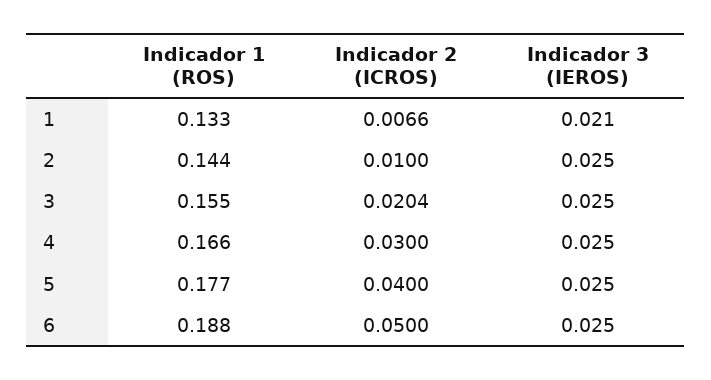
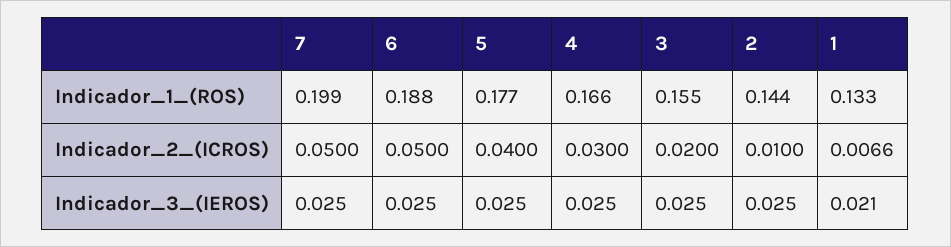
  {
    "Indicador 1 (ROS)": {
      "1": 0.133,
      "2": 0.144,
      "3": 0.155,
      "4": 0.166,
      "5": 0.177,
-     "6": 0.188
+     "6": 0.188,
+     "7": 0.199
    },
    "Indicador 2 (ICROS)": {
      "1": 0.0066,
      "2": 0.01,
-     "3": 0.0204,
+     "3": 0.02,
      "4": 0.03,
      "5": 0.04,
-     "6": 0.05
+     "6": 0.05,
+     "7": 0.05
    },
    "Indicador 3 (IEROS)": {
      "1": 0.021,
      "2": 0.025,
      "3": 0.025,
      "4": 0.025,
      "5": 0.025,
-     "6": 0.025
+     "6": 0.025,
+     "7": 0.025
    }
  }

